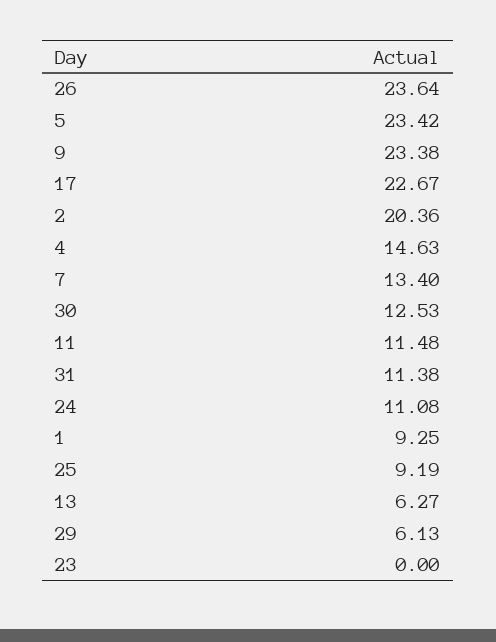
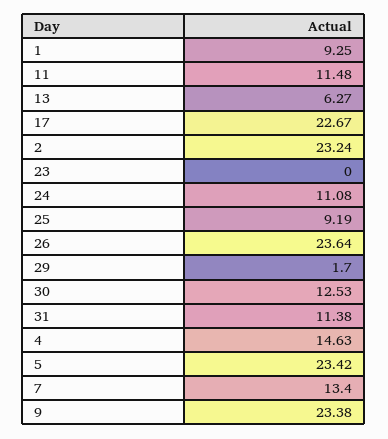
  {
    "26": 23.64,
    "5": 23.42,
    "9": 23.38,
    "17": 22.67,
-   "2": 20.36,
+   "2": 23.24,
    "4": 14.63,
    "7": 13.4,
    "30": 12.53,
    "11": 11.48,
    "31": 11.38,
    "24": 11.08,
    "1": 9.25,
    "25": 9.19,
    "13": 6.27,
-   "29": 6.13,
+   "29": 1.7,
    "23": 0
  }

